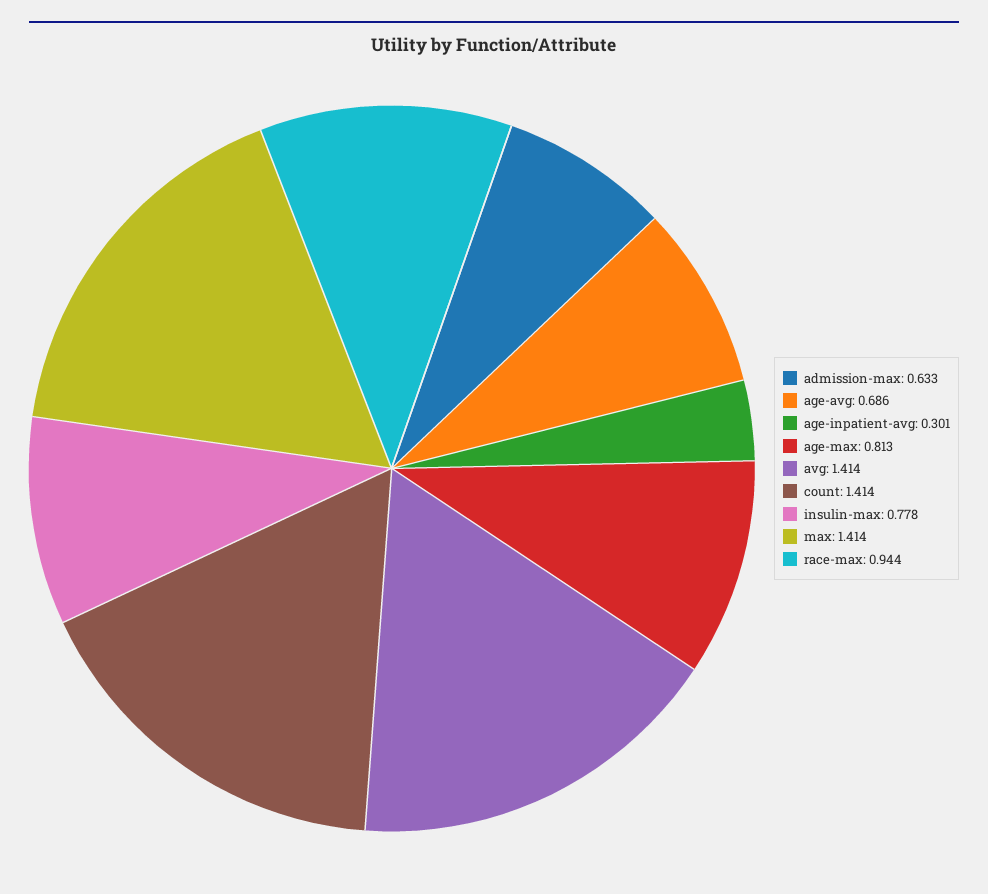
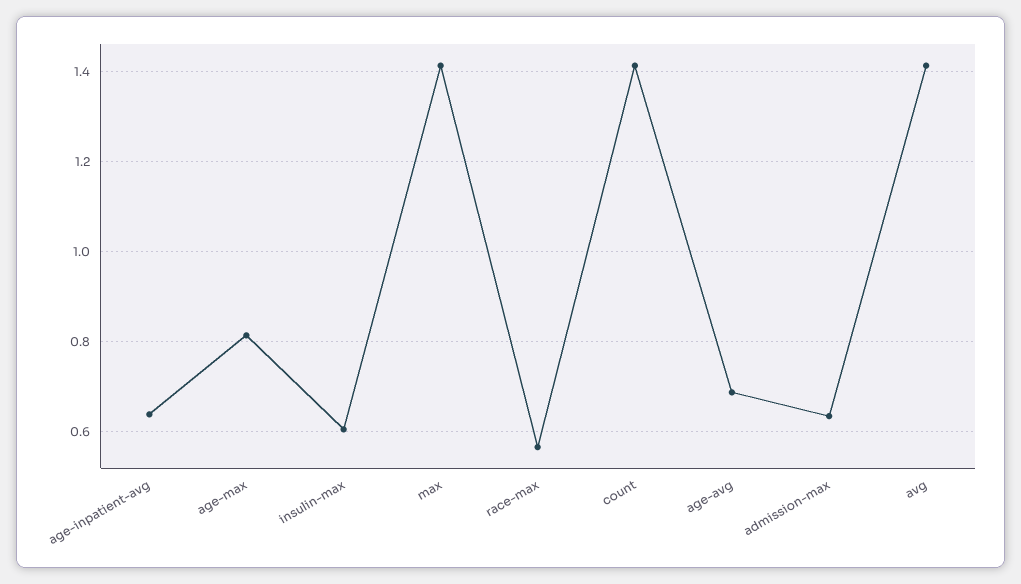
  {
    "admission-max": 0.633,
    "age-avg": 0.686,
-   "age-inpatient-avg": 0.301,
+   "age-inpatient-avg": 0.64,
    "age-max": 0.813,
    "avg": 1.414,
    "count": 1.414,
-   "insulin-max": 0.778,
+   "insulin-max": 0.6,
    "max": 1.414,
-   "race-max": 0.944
+   "race-max": 0.56
  }

